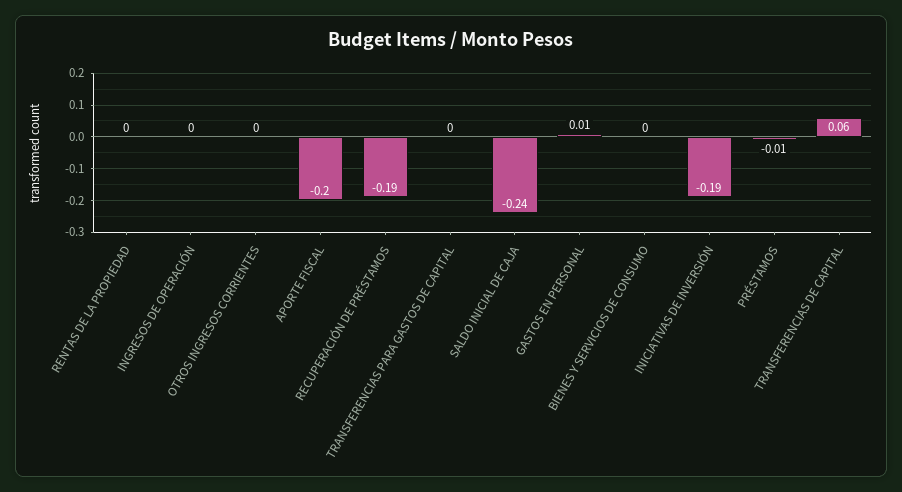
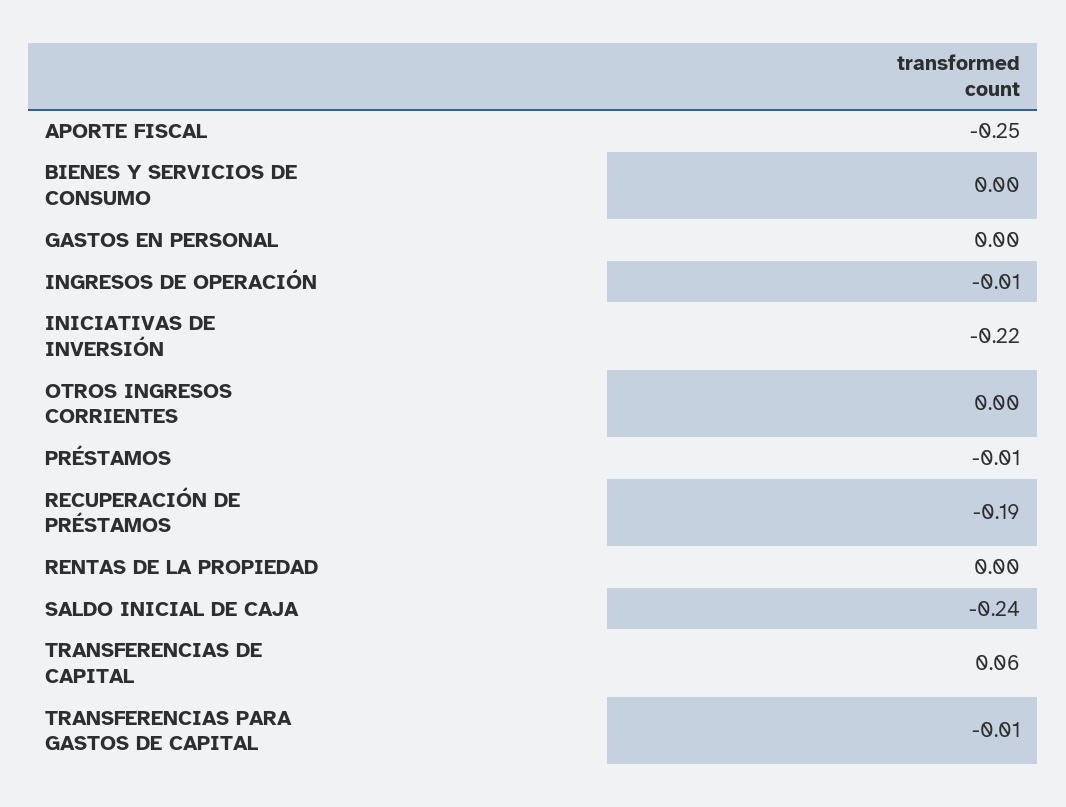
  {
    "RENTAS DE LA PROPIEDAD": 0,
-   "INGRESOS DE OPERACIÓN": 0,
+   "INGRESOS DE OPERACIÓN": -0.01,
    "OTROS INGRESOS CORRIENTES": 0,
-   "APORTE FISCAL": -0.2,
+   "APORTE FISCAL": -0.25,
    "RECUPERACIÓN DE PRÉSTAMOS": -0.19,
-   "TRANSFERENCIAS PARA GASTOS DE CAPITAL": 0,
+   "TRANSFERENCIAS PARA GASTOS DE CAPITAL": -0.01,
    "SALDO INICIAL DE CAJA": -0.24,
-   "GASTOS EN PERSONAL": 0.01,
+   "GASTOS EN PERSONAL": 0,
    "BIENES Y SERVICIOS DE CONSUMO": 0,
-   "INICIATIVAS DE INVERSIÓN": -0.19,
+   "INICIATIVAS DE INVERSIÓN": -0.22,
    "PRÉSTAMOS": -0.01,
    "TRANSFERENCIAS DE CAPITAL": 0.06
  }

